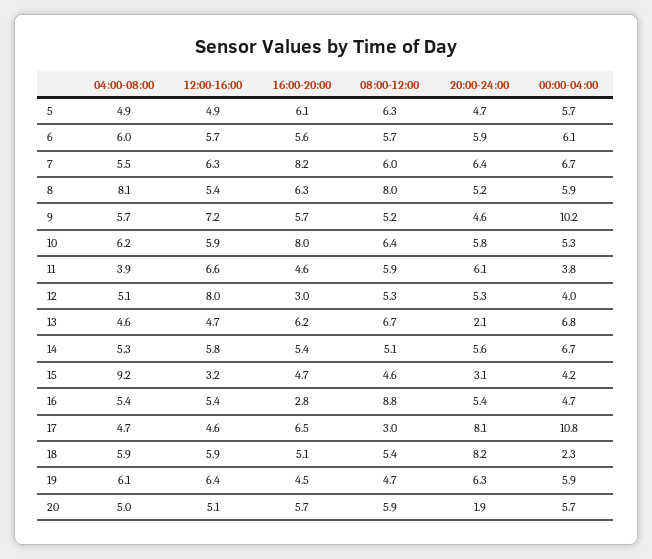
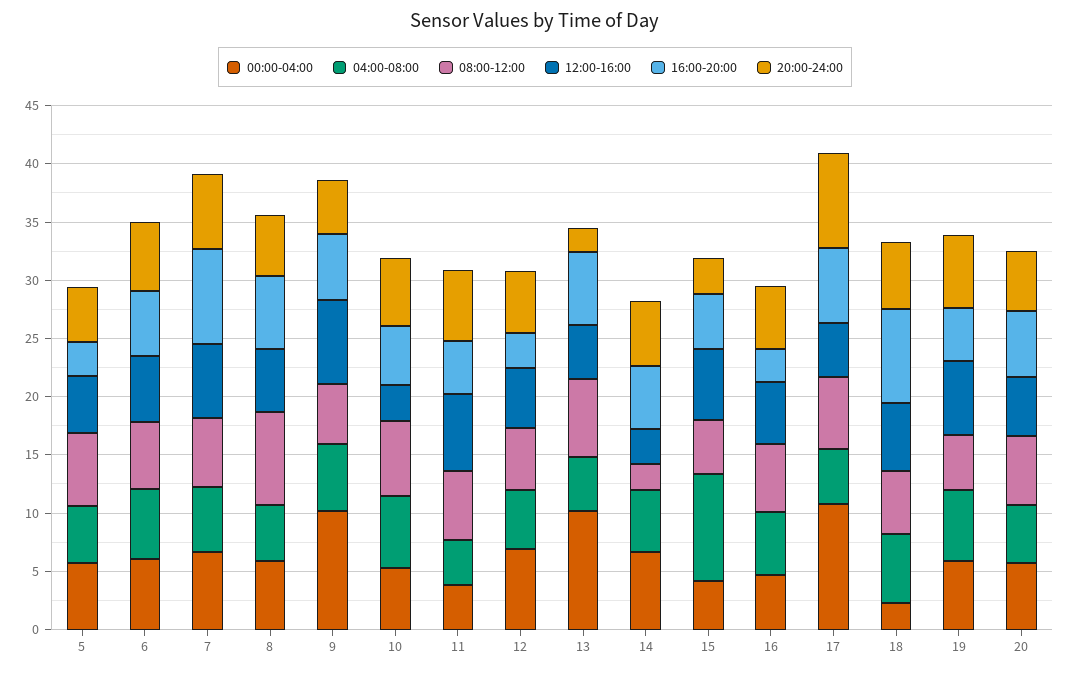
  {
    "04:00-08:00": {
      "5": 4.9,
      "6": 6,
      "7": 5.5,
-     "8": 8.1,
+     "8": 5,
      "9": 5.7,
      "10": 6.2,
      "11": 3.9,
      "12": 5.1,
      "13": 4.6,
      "14": 5.3,
      "15": 9.2,
      "16": 5.4,
      "17": 4.7,
      "18": 5.9,
      "19": 6.1,
      "20": 5
    },
    "12:00-16:00": {
      "5": 4.9,
      "6": 5.7,
      "7": 6.3,
      "8": 5.4,
      "9": 7.2,
-     "10": 5.9,
+     "10": 3,
      "11": 6.6,
-     "12": 8,
+     "12": 5,
      "13": 4.7,
-     "14": 5.8,
+     "14": 3,
-     "15": 3.2,
+     "15": 6,
      "16": 5.4,
      "17": 4.6,
      "18": 5.9,
      "19": 6.4,
      "20": 5.1
    },
    "16:00-20:00": {
-     "5": 6.1,
+     "5": 3,
      "6": 5.6,
      "7": 8.2,
      "8": 6.3,
      "9": 5.7,
-     "10": 8,
+     "10": 5,
      "11": 4.6,
      "12": 3,
      "13": 6.2,
      "14": 5.4,
      "15": 4.7,
      "16": 2.8,
      "17": 6.5,
-     "18": 5.1,
+     "18": 8,
      "19": 4.5,
      "20": 5.7
    },
    "08:00-12:00": {
      "5": 6.3,
      "6": 5.7,
      "7": 6,
      "8": 8,
      "9": 5.2,
      "10": 6.4,
      "11": 5.9,
      "12": 5.3,
      "13": 6.7,
-     "14": 5.1,
+     "14": 2,
      "15": 4.6,
-     "16": 8.8,
+     "16": 6,
-     "17": 3,
+     "17": 6,
      "18": 5.4,
      "19": 4.7,
      "20": 5.9
    },
    "20:00-24:00": {
      "5": 4.7,
      "6": 5.9,
      "7": 6.4,
      "8": 5.2,
      "9": 4.6,
      "10": 5.8,
      "11": 6.1,
      "12": 5.3,
      "13": 2.1,
      "14": 5.6,
      "15": 3.1,
      "16": 5.4,
      "17": 8.1,
-     "18": 8.2,
+     "18": 6,
      "19": 6.3,
-     "20": 1.9
+     "20": 5
    },
    "00:00-04:00": {
      "5": 5.7,
      "6": 6.1,
      "7": 6.7,
      "8": 5.9,
      "9": 10.2,
      "10": 5.3,
      "11": 3.8,
-     "12": 4,
+     "12": 7,
-     "13": 6.8,
+     "13": 10,
      "14": 6.7,
      "15": 4.2,
      "16": 4.7,
      "17": 10.8,
      "18": 2.3,
      "19": 5.9,
      "20": 5.7
    }
  }

